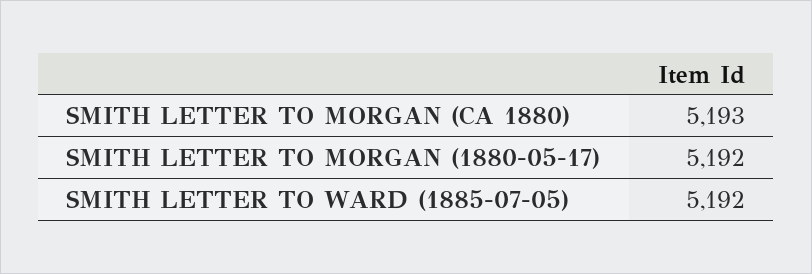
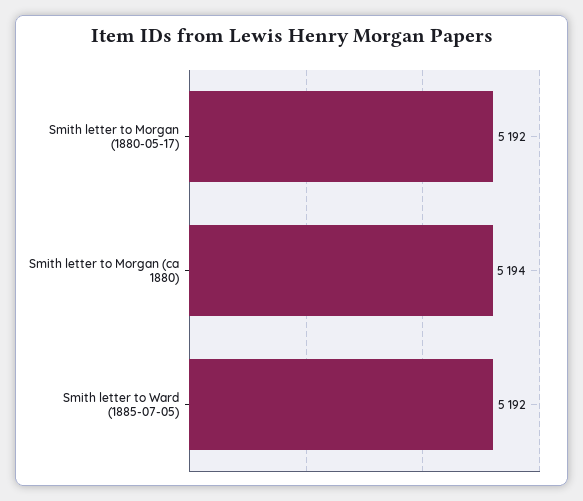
  {
-   "SMITH LETTER TO MORGAN (CA 1880)": 5193,
+   "SMITH LETTER TO MORGAN (CA 1880)": 5194,
    "SMITH LETTER TO MORGAN (1880-05-17)": 5192,
    "SMITH LETTER TO WARD (1885-07-05)": 5192
  }

